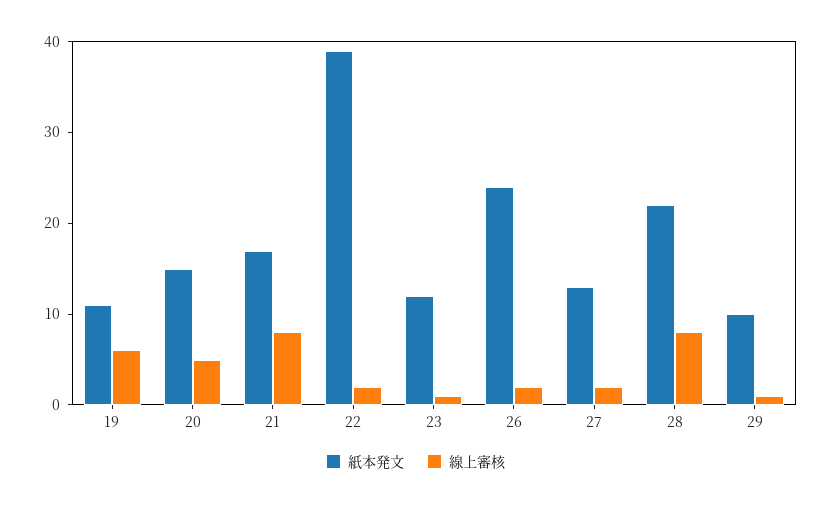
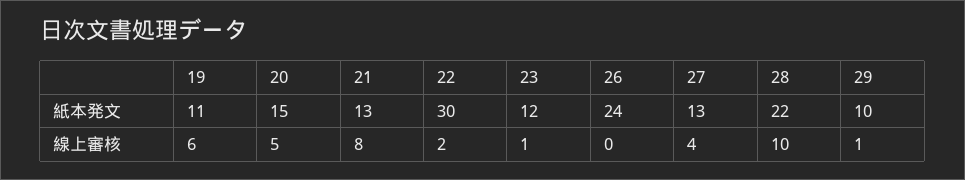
  {
    "紙本発文": {
      "19": 11,
      "20": 15,
-     "21": 17,
+     "21": 13,
-     "22": 39,
+     "22": 30,
      "23": 12,
      "26": 24,
      "27": 13,
      "28": 22,
      "29": 10
    },
    "線上審核": {
      "19": 6,
      "20": 5,
      "21": 8,
      "22": 2,
      "23": 1,
-     "26": 2,
+     "26": 0,
-     "27": 2,
+     "27": 4,
-     "28": 8,
+     "28": 10,
      "29": 1
    }
  }

